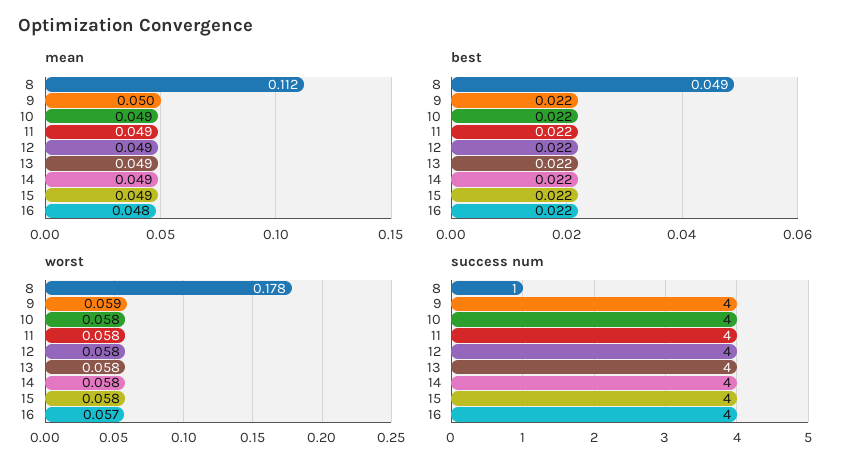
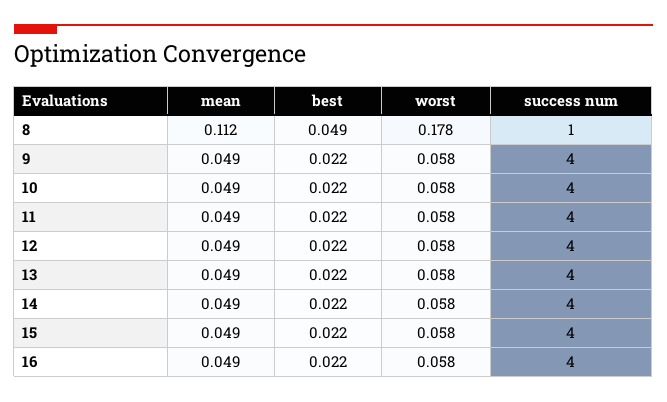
  {
    "mean": {
      "8": 0.112,
-     "9": 0.05,
+     "9": 0.049,
      "10": 0.049,
      "11": 0.049,
      "12": 0.049,
      "13": 0.049,
      "14": 0.049,
      "15": 0.049,
-     "16": 0.048
+     "16": 0.049
    },
    "best": {
      "8": 0.049,
      "9": 0.022,
      "10": 0.022,
      "11": 0.022,
      "12": 0.022,
      "13": 0.022,
      "14": 0.022,
      "15": 0.022,
      "16": 0.022
    },
    "worst": {
      "8": 0.178,
-     "9": 0.059,
+     "9": 0.058,
      "10": 0.058,
      "11": 0.058,
      "12": 0.058,
      "13": 0.058,
      "14": 0.058,
      "15": 0.058,
-     "16": 0.057
+     "16": 0.058
    },
    "success num": {
      "8": 1,
      "9": 4,
      "10": 4,
      "11": 4,
      "12": 4,
      "13": 4,
      "14": 4,
      "15": 4,
      "16": 4
    }
  }

